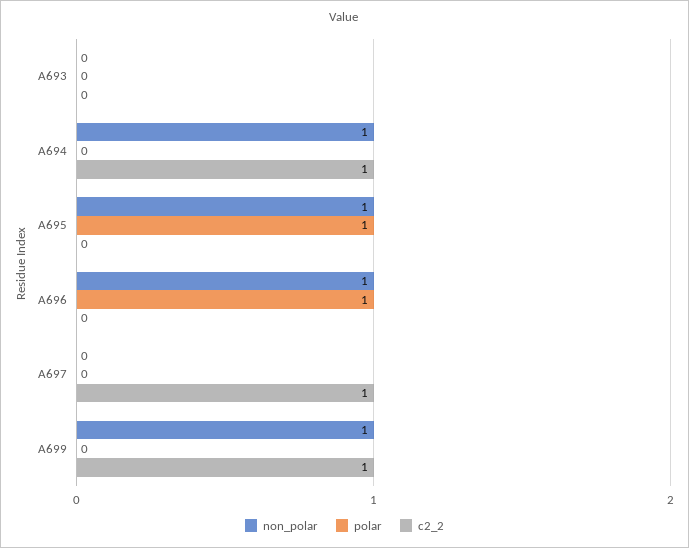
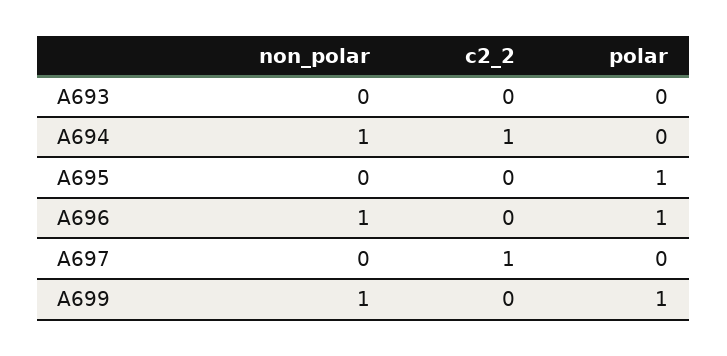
  {
    "non_polar": {
      "A693": 0,
      "A694": 1,
-     "A695": 1,
+     "A695": 0,
      "A696": 1,
      "A697": 0,
      "A699": 1
    },
    "polar": {
      "A693": 0,
      "A694": 0,
      "A695": 1,
      "A696": 1,
      "A697": 0,
-     "A699": 0
+     "A699": 1
    },
    "c2_2": {
      "A693": 0,
      "A694": 1,
      "A695": 0,
      "A696": 0,
      "A697": 1,
-     "A699": 1
+     "A699": 0
    }
  }

